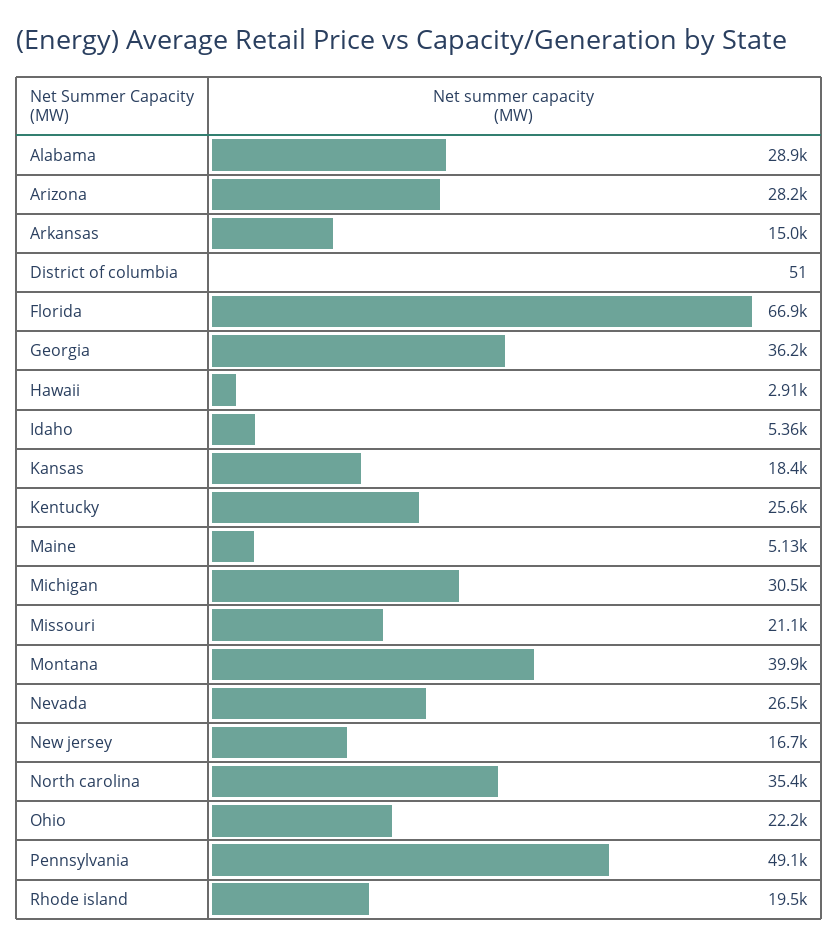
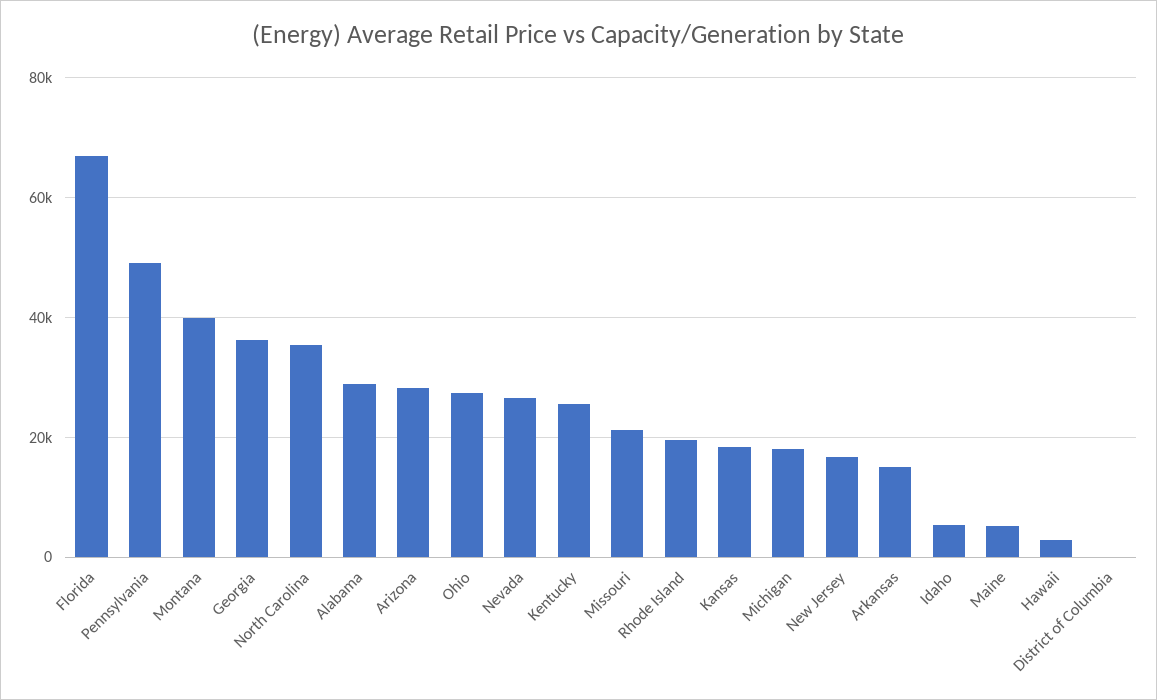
  {
    "Alabama": 28900,
    "Arizona": 28200,
    "Arkansas": 15000,
    "District of columbia": 51,
    "Florida": 66900,
    "Georgia": 36200,
    "Hawaii": 2910,
    "Idaho": 5360,
    "Kansas": 18400,
    "Kentucky": 25600,
    "Maine": 5130,
-   "Michigan": 30500,
+   "Michigan": 18000,
    "Missouri": 21100,
    "Montana": 39900,
    "Nevada": 26500,
    "New jersey": 16700,
    "North carolina": 35400,
-   "Ohio": 22200,
+   "Ohio": 28000,
    "Pennsylvania": 49100,
    "Rhode island": 19500
  }

